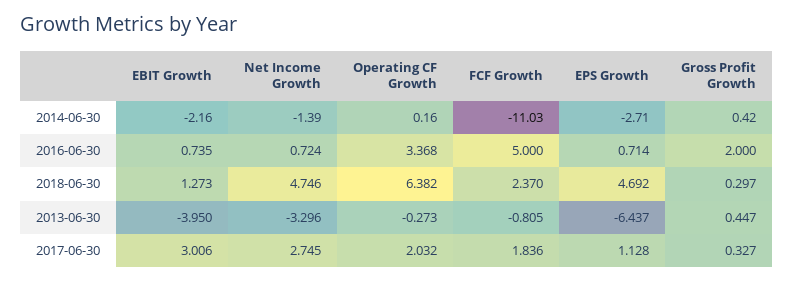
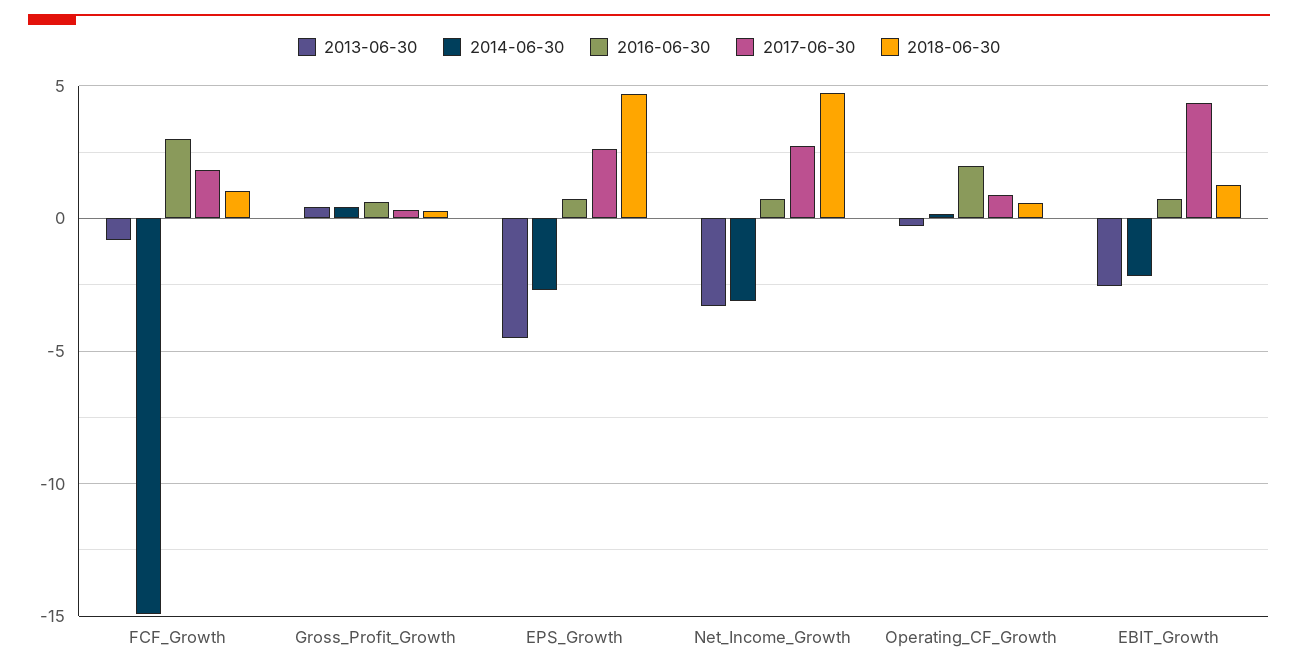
  {
    "2014-06-30": {
      "EBIT Growth": -2.16,
-     "Net Income Growth": -1.39,
+     "Net Income Growth": -3,
      "Operating CF Growth": 0.16,
-     "FCF Growth": -11.03,
+     "FCF Growth": -15,
      "EPS Growth": -2.71,
      "Gross Profit Growth": 0.42
    },
    "2016-06-30": {
      "EBIT Growth": 0.735,
      "Net Income Growth": 0.724,
-     "Operating CF Growth": 3.368,
+     "Operating CF Growth": 2,
-     "FCF Growth": 5,
+     "FCF Growth": 3,
      "EPS Growth": 0.714,
-     "Gross Profit Growth": 2
+     "Gross Profit Growth": 0.5
    },
    "2018-06-30": {
      "EBIT Growth": 1.273,
      "Net Income Growth": 4.746,
-     "Operating CF Growth": 6.382,
+     "Operating CF Growth": 0.5,
-     "FCF Growth": 2.37,
+     "FCF Growth": 1,
      "EPS Growth": 4.692,
      "Gross Profit Growth": 0.297
    },
    "2013-06-30": {
-     "EBIT Growth": -3.95,
+     "EBIT Growth": -2.5,
      "Net Income Growth": -3.296,
      "Operating CF Growth": -0.273,
      "FCF Growth": -0.805,
-     "EPS Growth": -6.437,
+     "EPS Growth": -4.5,
      "Gross Profit Growth": 0.447
    },
    "2017-06-30": {
-     "EBIT Growth": 3.006,
+     "EBIT Growth": 4.5,
      "Net Income Growth": 2.745,
-     "Operating CF Growth": 2.032,
+     "Operating CF Growth": 1,
      "FCF Growth": 1.836,
-     "EPS Growth": 1.128,
+     "EPS Growth": 2.5,
      "Gross Profit Growth": 0.327
    }
  }

